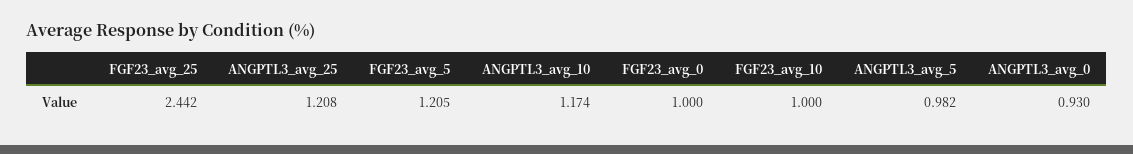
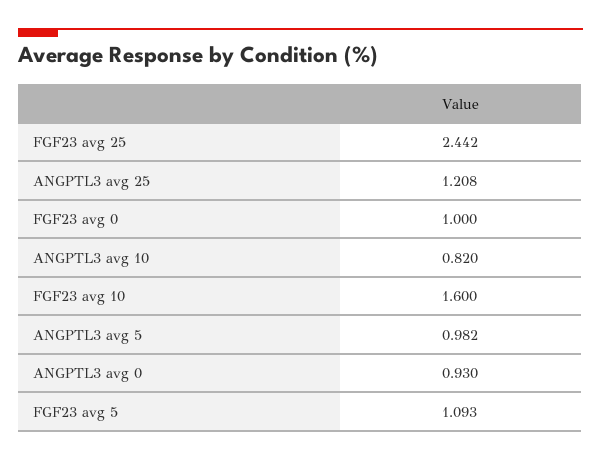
  {
    "FGF23_avg_25": 2.442,
    "ANGPTL3_avg_25": 1.208,
-   "FGF23_avg_5": 1.205,
+   "FGF23_avg_5": 1.093,
-   "ANGPTL3_avg_10": 1.174,
+   "ANGPTL3_avg_10": 0.82,
    "FGF23_avg_0": 1,
-   "FGF23_avg_10": 1,
+   "FGF23_avg_10": 1.6,
    "ANGPTL3_avg_5": 0.982,
    "ANGPTL3_avg_0": 0.93
  }

